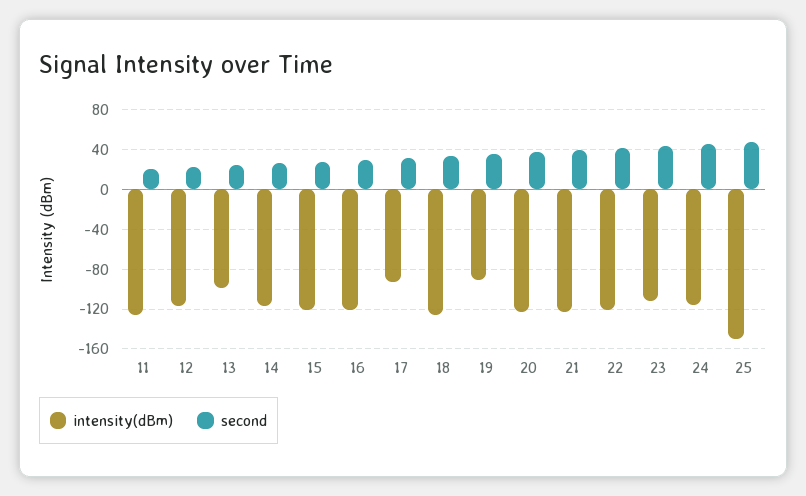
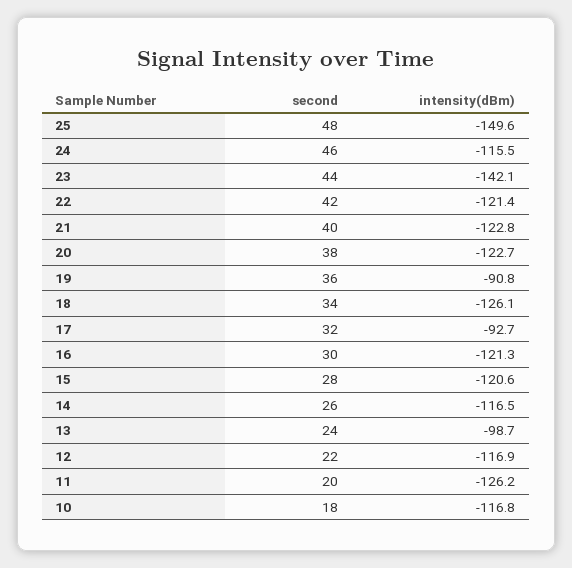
  {
    "intensity(dBm)": {
      "11": -126.2,
      "12": -116.9,
      "13": -98.7,
      "14": -116.5,
      "15": -120.6,
      "16": -121.3,
      "17": -92.7,
      "18": -126.1,
      "19": -90.8,
      "20": -122.7,
      "21": -122.8,
      "22": -121.4,
-     "23": -110,
+     "23": -142.1,
      "24": -115.5,
-     "25": -149.6
+     "25": -149.6,
+     "10": -116.8
    },
    "second": {
      "11": 20,
      "12": 22,
      "13": 24,
      "14": 26,
      "15": 28,
      "16": 30,
      "17": 32,
      "18": 34,
      "19": 36,
      "20": 38,
      "21": 40,
      "22": 42,
      "23": 44,
      "24": 46,
-     "25": 48
+     "25": 48,
+     "10": 18
    }
  }

